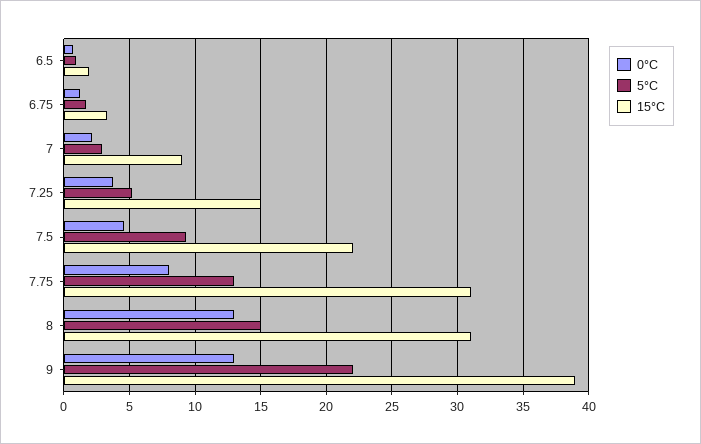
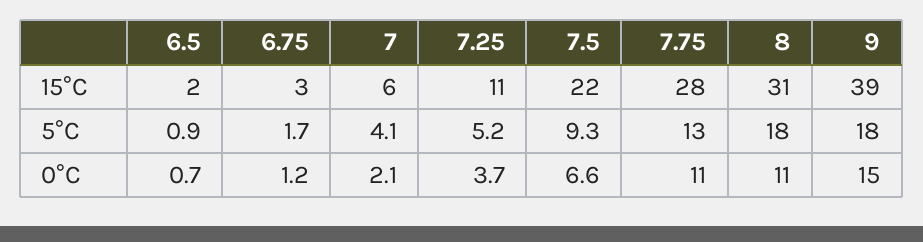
  {
    "0°C": {
      "6.5": 0.7,
      "6.75": 1.2,
      "7": 2.1,
      "7.25": 3.7,
-     "7.5": 4.5,
+     "7.5": 6.6,
-     "7.75": 8,
+     "7.75": 11,
-     "8": 13,
+     "8": 11,
-     "9": 13
+     "9": 15
    },
    "5°C": {
      "6.5": 0.9,
      "6.75": 1.7,
-     "7": 3,
+     "7": 4.1,
      "7.25": 5.2,
      "7.5": 9.3,
      "7.75": 13,
-     "8": 15,
+     "8": 18,
-     "9": 22
+     "9": 18
    },
    "15°C": {
      "6.5": 2,
      "6.75": 3,
-     "7": 9,
+     "7": 6,
-     "7.25": 15,
+     "7.25": 11,
      "7.5": 22,
-     "7.75": 31,
+     "7.75": 28,
      "8": 31,
      "9": 39
    }
  }

